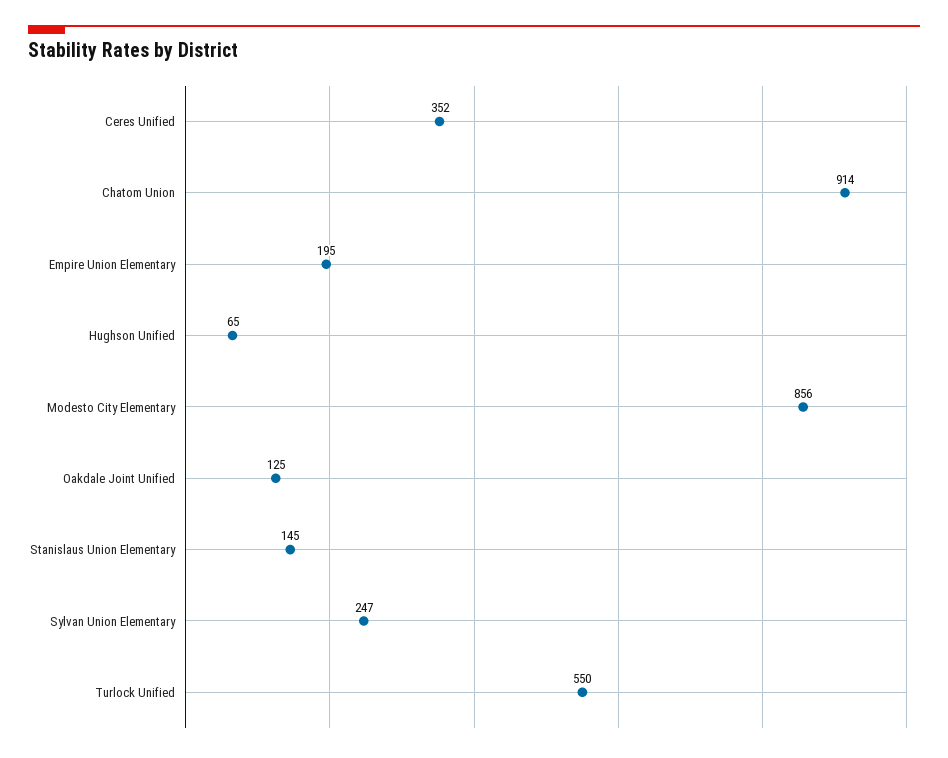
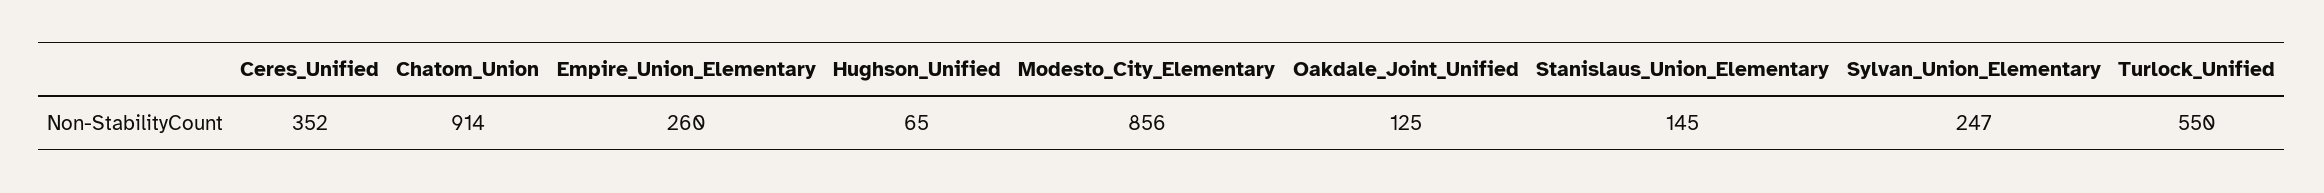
  {
    "Ceres Unified": 352,
    "Chatom Union": 914,
-   "Empire Union Elementary": 195,
+   "Empire Union Elementary": 260,
    "Hughson Unified": 65,
    "Modesto City Elementary": 856,
    "Oakdale Joint Unified": 125,
    "Stanislaus Union Elementary": 145,
    "Sylvan Union Elementary": 247,
    "Turlock Unified": 550
  }

